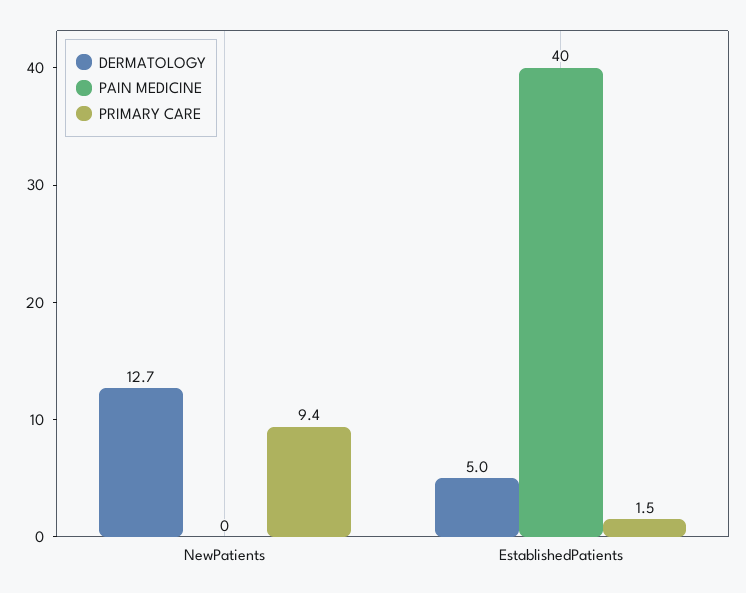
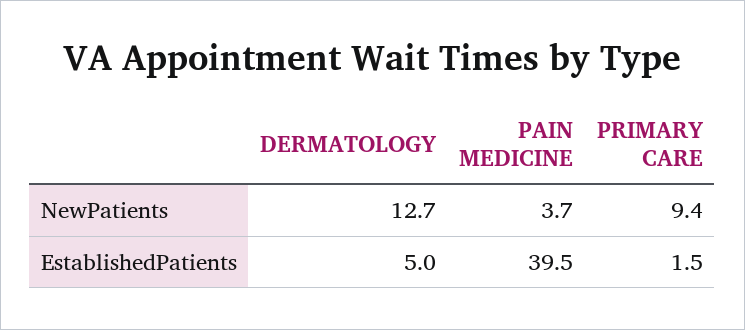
  {
    "DERMATOLOGY": {
      "NewPatients": 12.7,
      "EstablishedPatients": 5
    },
    "PAIN MEDICINE": {
-     "NewPatients": 0,
+     "NewPatients": 3.7,
      "EstablishedPatients": 39.5
    },
    "PRIMARY CARE": {
      "NewPatients": 9.4,
      "EstablishedPatients": 1.5
    }
  }

